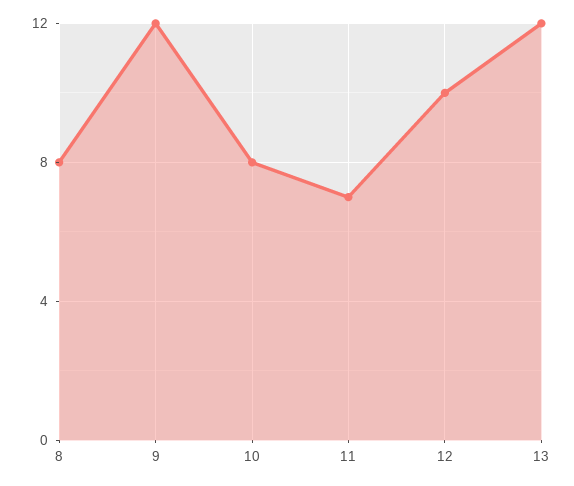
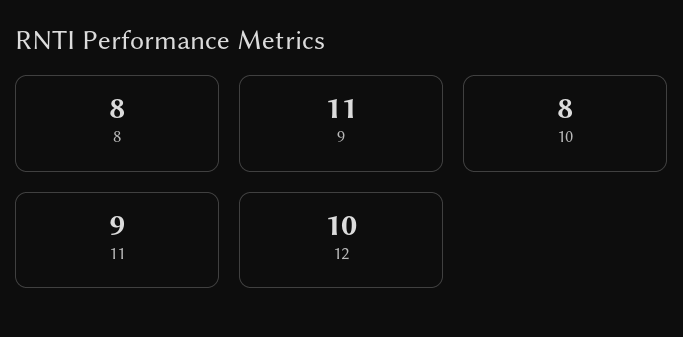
  {
    "8": 8,
-   "9": 12,
+   "9": 11,
    "10": 8,
-   "11": 7,
+   "11": 9,
-   "12": 10,
+   "12": 10
-   "13": 12
  }

